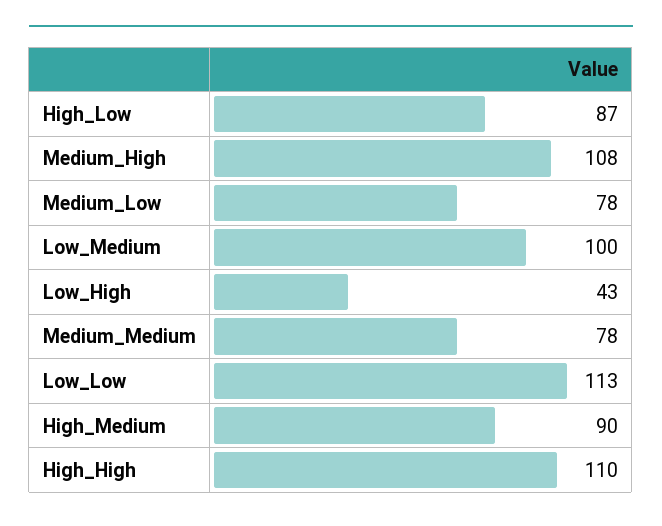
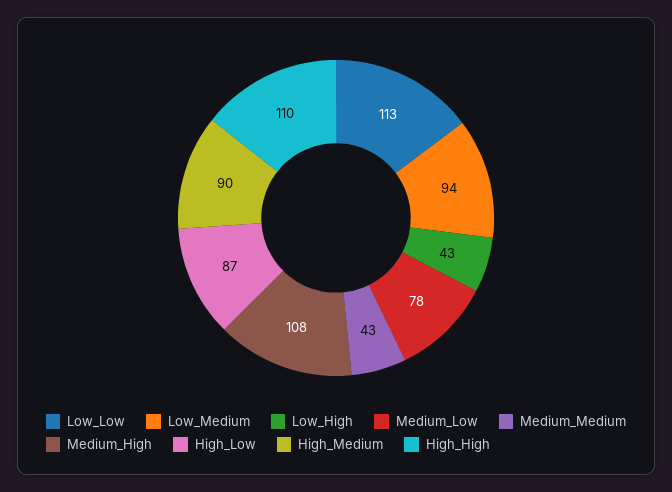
  {
    "High_Low": 87,
    "Medium_High": 108,
    "Medium_Low": 78,
-   "Low_Medium": 100,
+   "Low_Medium": 94,
    "Low_High": 43,
-   "Medium_Medium": 78,
+   "Medium_Medium": 43,
    "Low_Low": 113,
    "High_Medium": 90,
    "High_High": 110
  }

